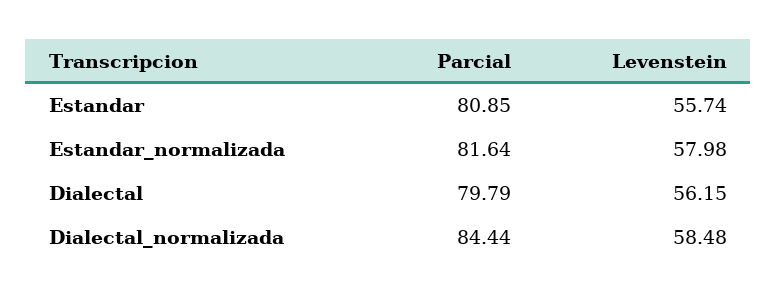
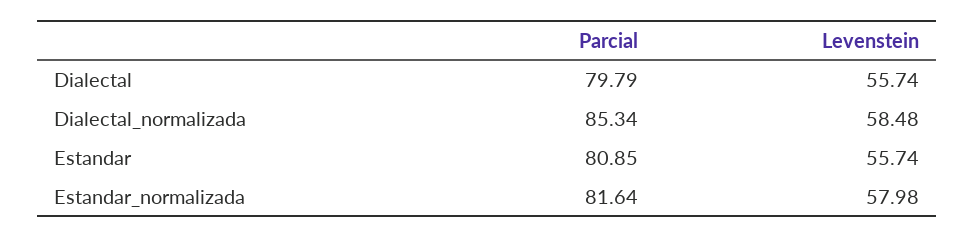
  {
    "Parcial": {
      "Estandar": 80.85,
      "Estandar_normalizada": 81.64,
      "Dialectal": 79.79,
-     "Dialectal_normalizada": 84.44
+     "Dialectal_normalizada": 85.34
    },
    "Levenstein": {
      "Estandar": 55.74,
      "Estandar_normalizada": 57.98,
-     "Dialectal": 56.15,
+     "Dialectal": 55.74,
      "Dialectal_normalizada": 58.48
    }
  }

